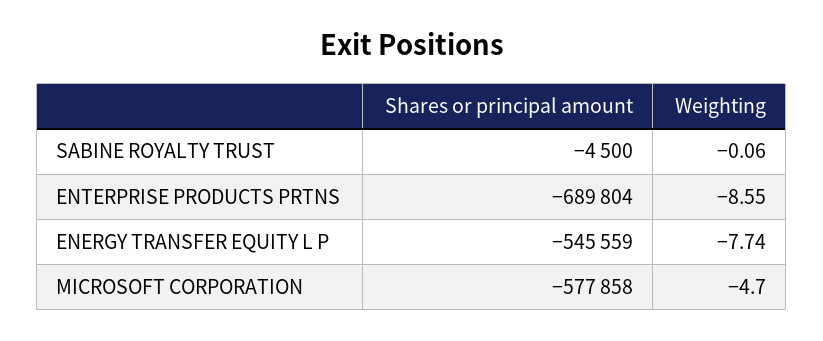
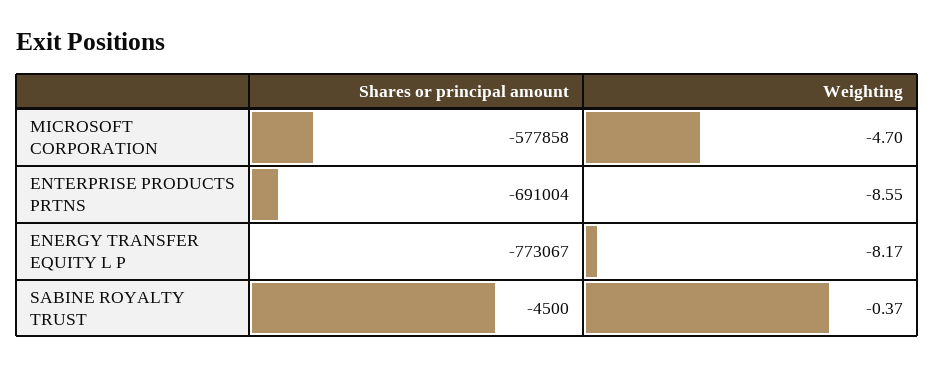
  {
    "Shares or principal amount": {
      "SABINE ROYALTY TRUST": -4500,
-     "ENTERPRISE PRODUCTS PRTNS": -689804,
+     "ENTERPRISE PRODUCTS PRTNS": -691004,
-     "ENERGY TRANSFER EQUITY L P": -545559,
+     "ENERGY TRANSFER EQUITY L P": -773067,
      "MICROSOFT CORPORATION": -577858
    },
    "Weighting": {
-     "SABINE ROYALTY TRUST": -0.06,
+     "SABINE ROYALTY TRUST": -0.37,
      "ENTERPRISE PRODUCTS PRTNS": -8.55,
-     "ENERGY TRANSFER EQUITY L P": -7.74,
+     "ENERGY TRANSFER EQUITY L P": -8.17,
      "MICROSOFT CORPORATION": -4.7
    }
  }

